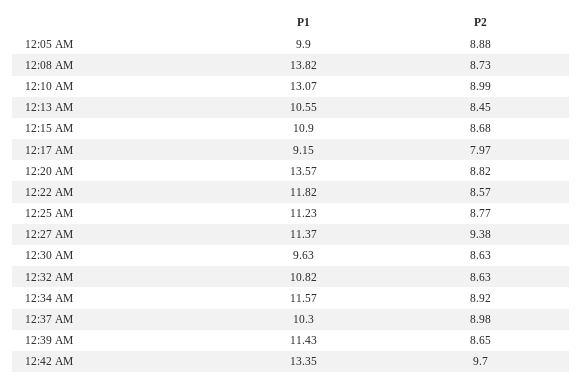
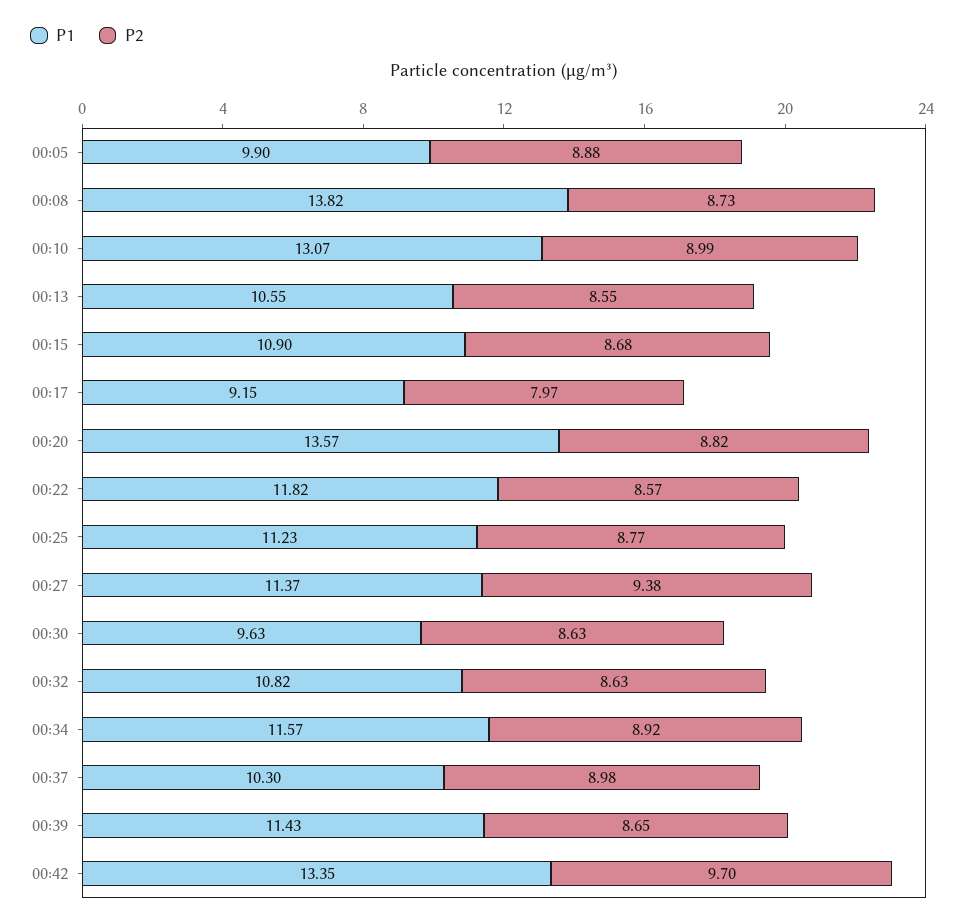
  {
    "P1": {
      "12:05 AM": 9.9,
      "12:08 AM": 13.82,
      "12:10 AM": 13.07,
      "12:13 AM": 10.55,
      "12:15 AM": 10.9,
      "12:17 AM": 9.15,
      "12:20 AM": 13.57,
      "12:22 AM": 11.82,
      "12:25 AM": 11.23,
      "12:27 AM": 11.37,
      "12:30 AM": 9.63,
      "12:32 AM": 10.82,
      "12:34 AM": 11.57,
      "12:37 AM": 10.3,
      "12:39 AM": 11.43,
      "12:42 AM": 13.35
    },
    "P2": {
      "12:05 AM": 8.88,
      "12:08 AM": 8.73,
      "12:10 AM": 8.99,
-     "12:13 AM": 8.45,
+     "12:13 AM": 8.55,
      "12:15 AM": 8.68,
      "12:17 AM": 7.97,
      "12:20 AM": 8.82,
      "12:22 AM": 8.57,
      "12:25 AM": 8.77,
      "12:27 AM": 9.38,
      "12:30 AM": 8.63,
      "12:32 AM": 8.63,
      "12:34 AM": 8.92,
      "12:37 AM": 8.98,
      "12:39 AM": 8.65,
      "12:42 AM": 9.7
    }
  }

